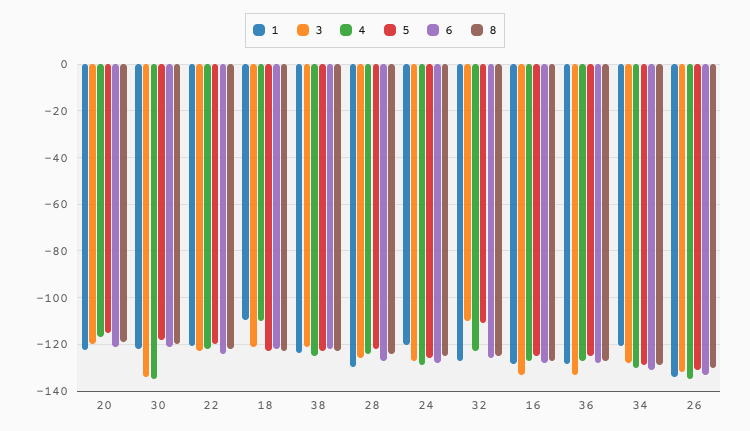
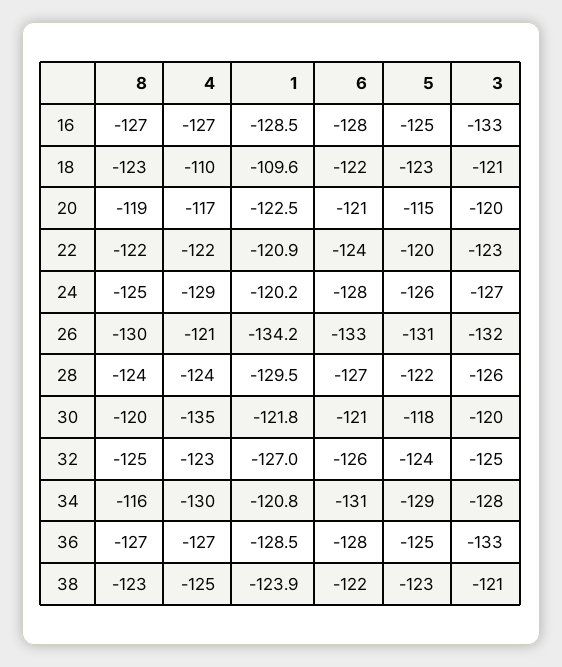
  {
    "1": {
      "20": -122.5,
      "30": -121.8,
      "22": -120.9,
      "18": -109.6,
      "38": -123.9,
      "28": -129.5,
      "24": -120.2,
      "32": -127,
      "16": -128.5,
      "36": -128.5,
      "34": -120.8,
      "26": -134.2
    },
    "3": {
      "20": -120,
-     "30": -135,
+     "30": -120,
      "22": -123,
      "18": -121,
      "38": -121,
      "28": -126,
      "24": -127,
-     "32": -110,
+     "32": -125,
      "16": -133,
      "36": -133,
      "34": -128,
      "26": -132
    },
    "4": {
      "20": -117,
      "30": -135,
      "22": -122,
      "18": -110,
      "38": -125,
      "28": -124,
      "24": -129,
      "32": -123,
      "16": -127,
      "36": -127,
      "34": -130,
-     "26": -135
+     "26": -121
    },
    "5": {
      "20": -115,
      "30": -118,
      "22": -120,
      "18": -123,
      "38": -123,
      "28": -122,
      "24": -126,
-     "32": -110,
+     "32": -124,
      "16": -125,
      "36": -125,
      "34": -129,
      "26": -131
    },
    "6": {
      "20": -121,
      "30": -121,
      "22": -124,
      "18": -122,
      "38": -122,
      "28": -127,
      "24": -128,
      "32": -126,
      "16": -128,
      "36": -128,
      "34": -131,
      "26": -133
    },
    "8": {
      "20": -119,
      "30": -120,
      "22": -122,
      "18": -123,
      "38": -123,
      "28": -124,
      "24": -125,
      "32": -125,
      "16": -127,
      "36": -127,
-     "34": -130,
+     "34": -116,
      "26": -130
    }
  }

